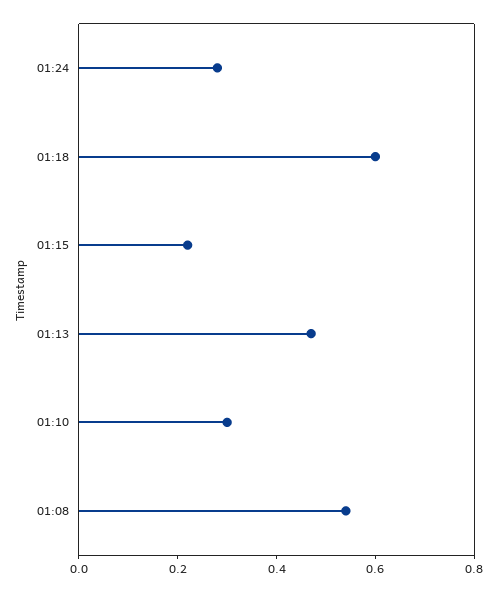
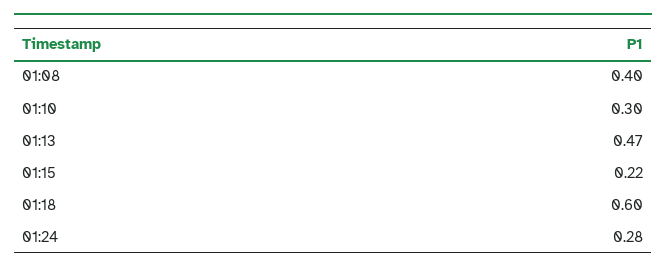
  {
    "01:24": 0.28,
    "01:18": 0.6,
    "01:15": 0.22,
    "01:13": 0.47,
    "01:10": 0.3,
-   "01:08": 0.55
+   "01:08": 0.4
  }

